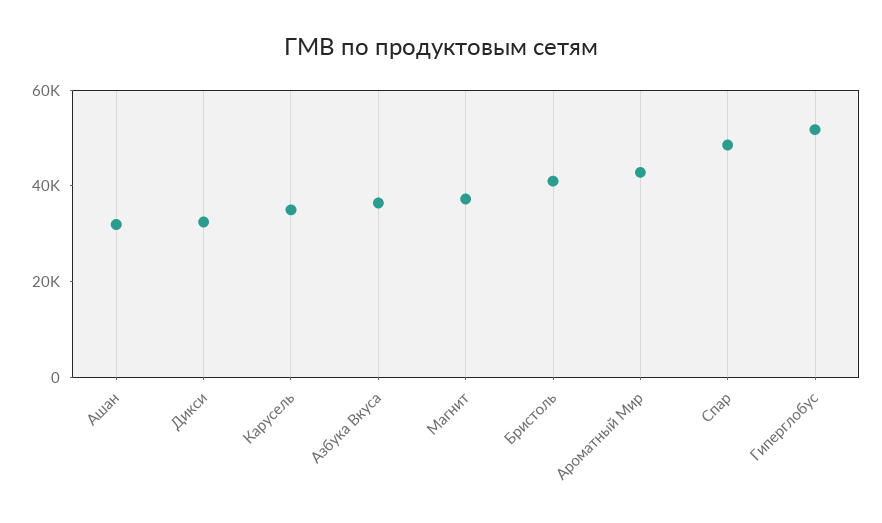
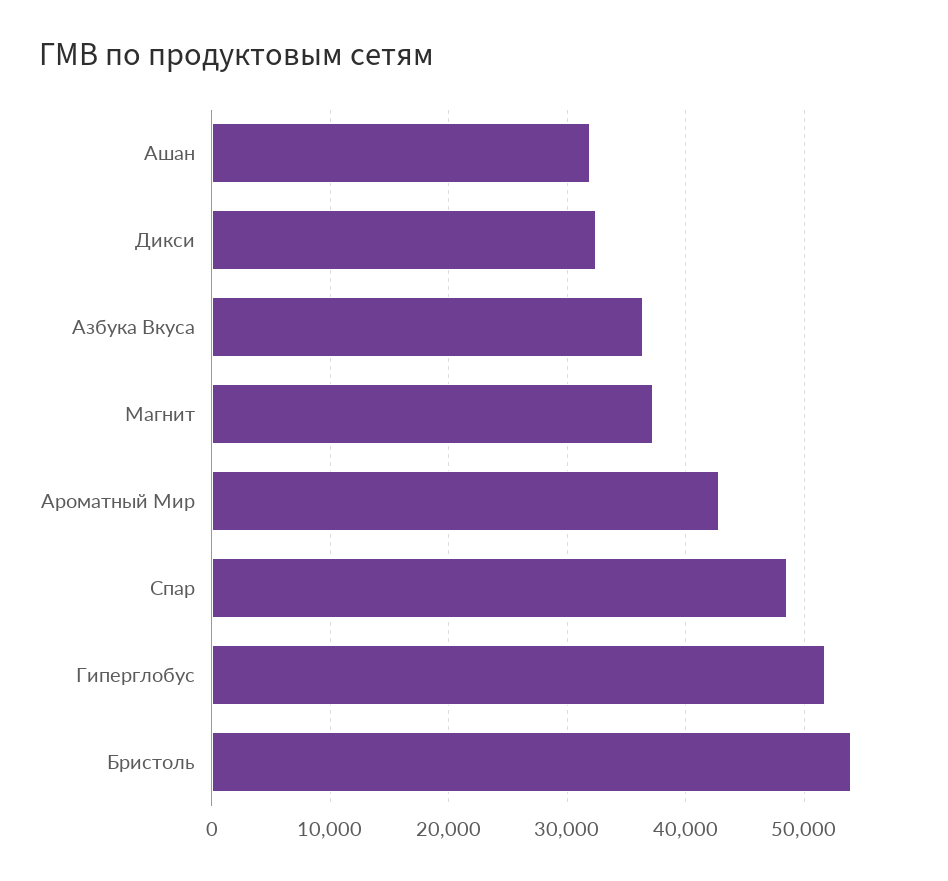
  {
    "Ашан": 32000,
    "Дикси": 32000,
-   "Карусель": 35000,
    "Азбука Вкуса": 36000,
    "Магнит": 37000,
-   "Бристоль": 40000,
+   "Бристоль": 54000,
    "Ароматный Мир": 43000,
    "Спар": 49000,
    "Гиперглобус": 52000
  }

